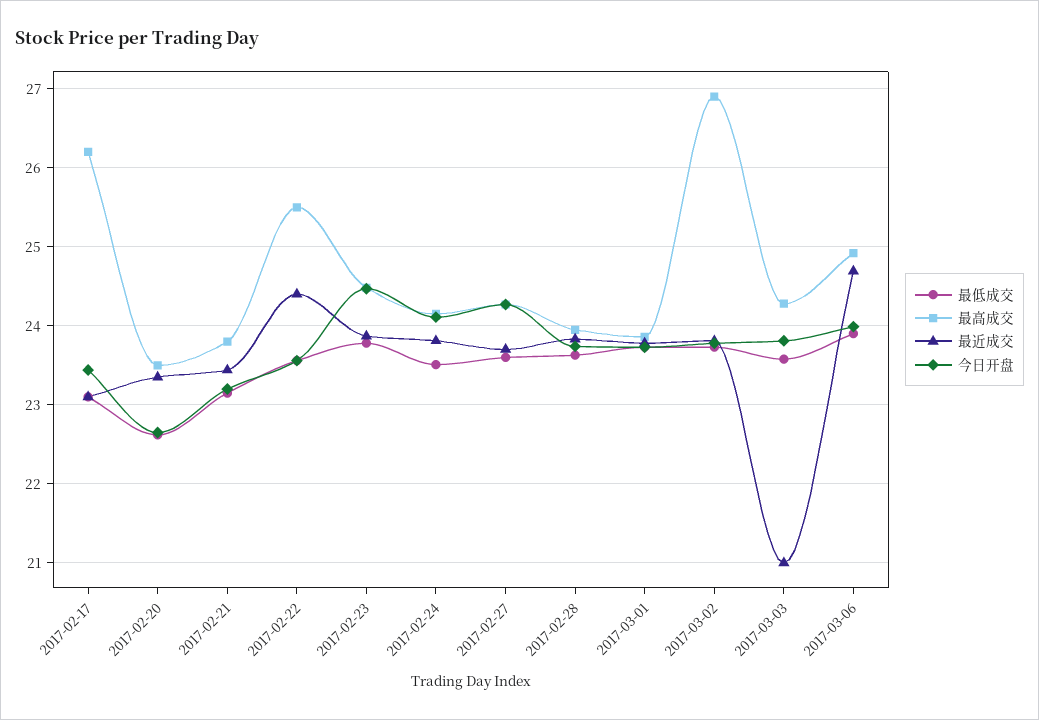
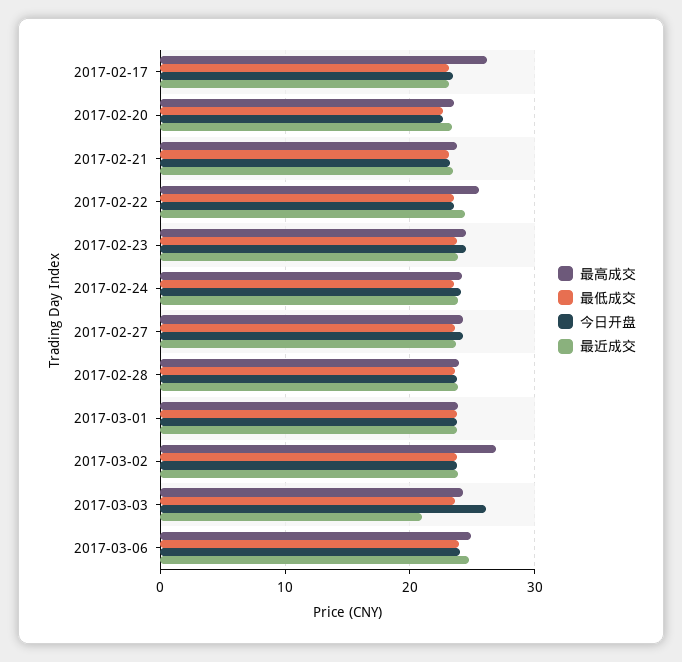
  {
    "最低成交": {
      "2017-02-17": 23.1,
      "2017-02-20": 22.6,
      "2017-02-21": 23.2,
      "2017-02-22": 23.6,
      "2017-02-23": 23.8,
      "2017-02-24": 23.5,
      "2017-02-27": 23.6,
      "2017-02-28": 23.6,
      "2017-03-01": 23.7,
      "2017-03-02": 23.7,
      "2017-03-03": 23.6,
      "2017-03-06": 23.9
    },
    "最高成交": {
      "2017-02-17": 26.2,
      "2017-02-20": 23.5,
      "2017-02-21": 23.8,
      "2017-02-22": 25.5,
      "2017-02-23": 24.5,
      "2017-02-24": 24.2,
      "2017-02-27": 24.3,
      "2017-02-28": 24,
      "2017-03-01": 23.9,
      "2017-03-02": 26.9,
      "2017-03-03": 24.3,
      "2017-03-06": 24.9
    },
    "最近成交": {
      "2017-02-17": 23.1,
      "2017-02-20": 23.4,
      "2017-02-21": 23.4,
      "2017-02-22": 24.4,
      "2017-02-23": 23.9,
      "2017-02-24": 23.8,
      "2017-02-27": 23.7,
      "2017-02-28": 23.8,
      "2017-03-01": 23.8,
      "2017-03-02": 23.8,
      "2017-03-03": 21,
      "2017-03-06": 24.7
    },
    "今日开盘": {
      "2017-02-17": 23.4,
      "2017-02-20": 22.7,
      "2017-02-21": 23.2,
      "2017-02-22": 23.6,
      "2017-02-23": 24.5,
      "2017-02-24": 24.1,
      "2017-02-27": 24.3,
      "2017-02-28": 23.7,
      "2017-03-01": 23.7,
      "2017-03-02": 23.8,
-     "2017-03-03": 23.8,
+     "2017-03-03": 26,
      "2017-03-06": 24
    }
  }

